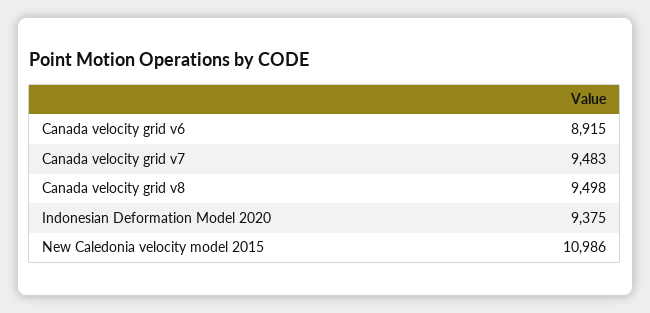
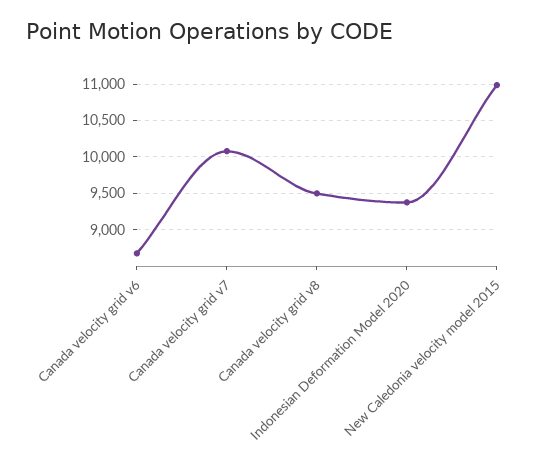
  {
-   "Canada velocity grid v6": 8915,
+   "Canada velocity grid v6": 8700,
-   "Canada velocity grid v7": 9483,
+   "Canada velocity grid v7": 10100,
    "Canada velocity grid v8": 9498,
    "Indonesian Deformation Model 2020": 9375,
    "New Caledonia velocity model 2015": 10986
  }

